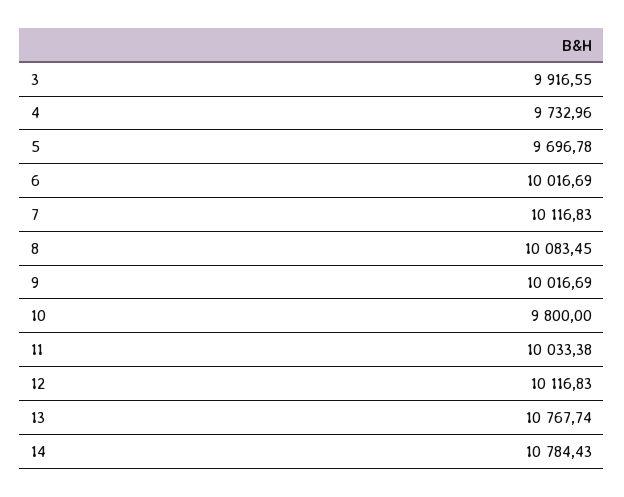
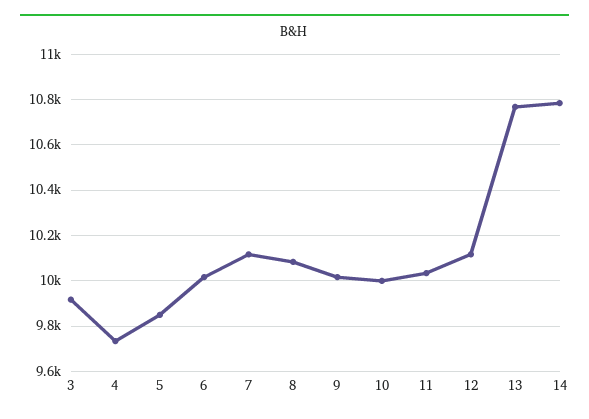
  {
    "3": 9916.55,
    "4": 9732.96,
-   "5": 9696.78,
+   "5": 9850,
    "6": 10016.69,
    "7": 10116.83,
    "8": 10083.45,
    "9": 10016.69,
-   "10": 9800,
+   "10": 10000,
    "11": 10033.38,
    "12": 10116.83,
    "13": 10767.74,
    "14": 10784.43
  }

